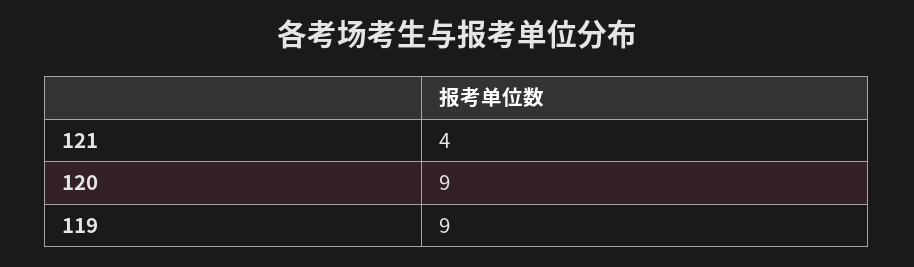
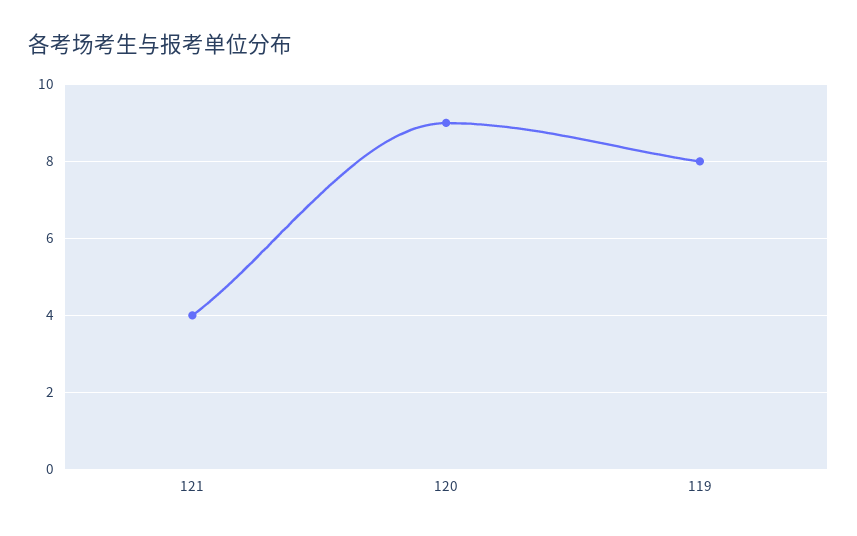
  {
    "121": 4,
    "120": 9,
-   "119": 9
+   "119": 8
  }

